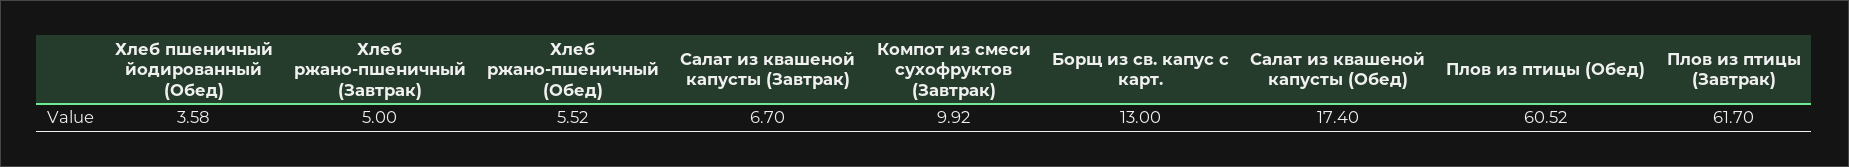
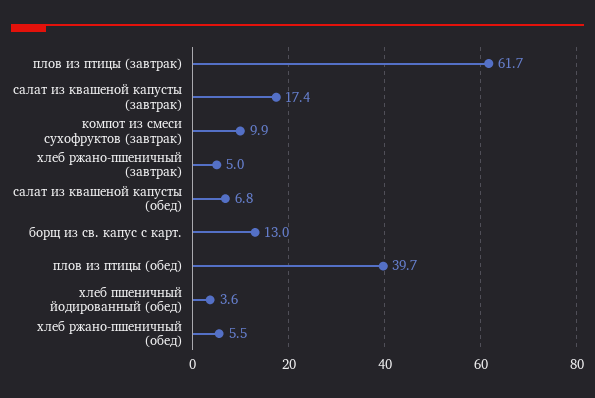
  {
    "Хлеб пшеничный йодированный (Обед)": 3.58,
    "Хлеб ржано-пшеничный (Завтрак)": 5,
    "Хлеб ржано-пшеничный (Обед)": 5.52,
-   "Салат из квашеной капусты (Завтрак)": 6.7,
+   "Салат из квашеной капусты (Завтрак)": 17.4,
    "Компот из смеси сухофруктов (Завтрак)": 9.92,
    "Борщ из св. капус с карт.": 13,
-   "Салат из квашеной капусты (Обед)": 17.4,
+   "Салат из квашеной капусты (Обед)": 6.8,
-   "Плов из птицы (Обед)": 60.52,
+   "Плов из птицы (Обед)": 39.7,
    "Плов из птицы (Завтрак)": 61.7
  }

